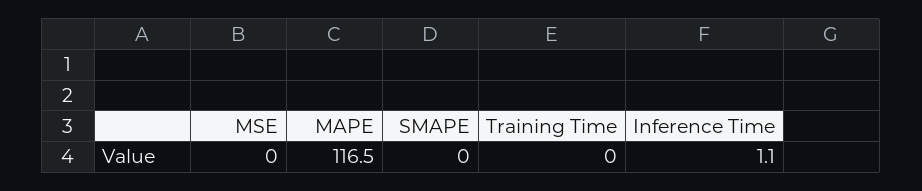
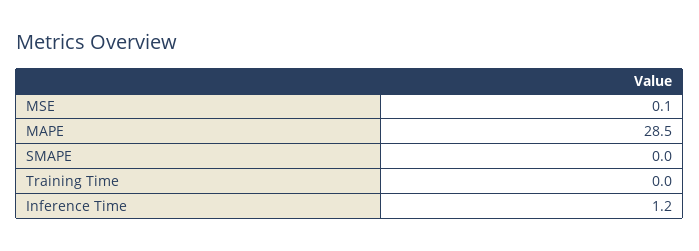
  {
-   "MSE": 0,
+   "MSE": 0.1,
-   "MAPE": 116.5,
+   "MAPE": 28.5,
    "SMAPE": 0,
    "Training Time": 0,
-   "Inference Time": 1.1
+   "Inference Time": 1.2
  }

